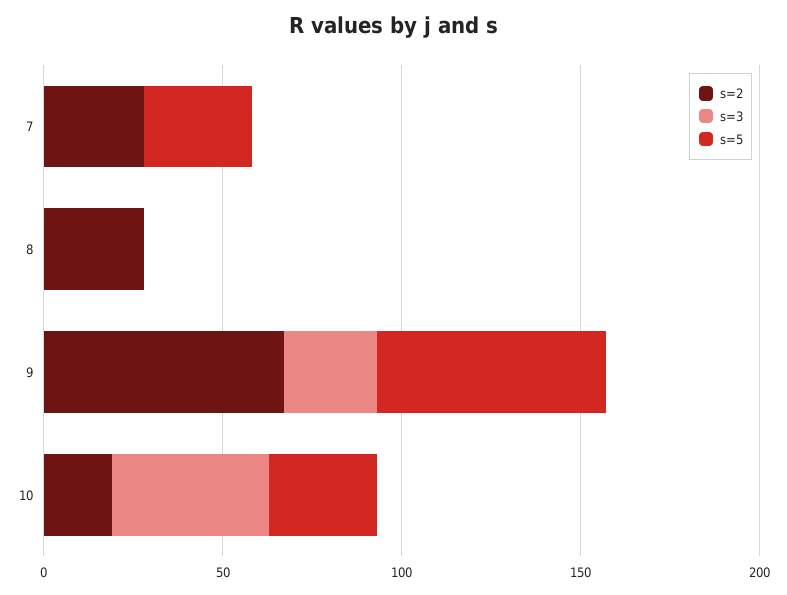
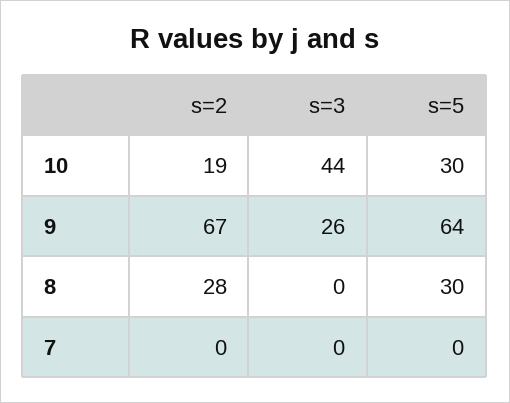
  {
    "s=2": {
-     "7": 30,
+     "7": 0,
      "8": 28,
      "9": 67,
      "10": 19
    },
    "s=3": {
      "7": 0,
      "8": 0,
      "9": 26,
      "10": 44
    },
    "s=5": {
-     "7": 30,
+     "7": 0,
-     "8": 0,
+     "8": 30,
      "9": 64,
      "10": 30
    }
  }

